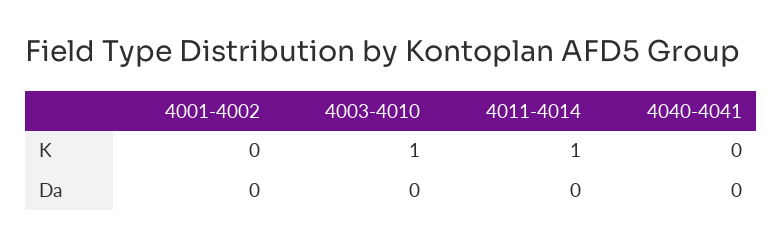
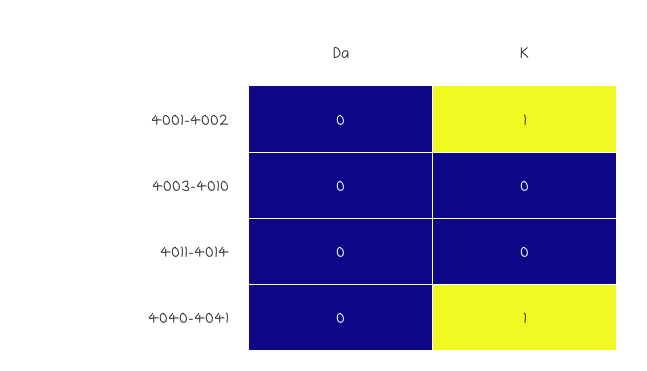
  {
    "4001-4002": {
-     "K": 0,
+     "K": 1,
      "Da": 0
    },
    "4003-4010": {
-     "K": 1,
+     "K": 0,
      "Da": 0
    },
    "4011-4014": {
-     "K": 1,
+     "K": 0,
      "Da": 0
    },
    "4040-4041": {
-     "K": 0,
+     "K": 1,
      "Da": 0
    }
  }

